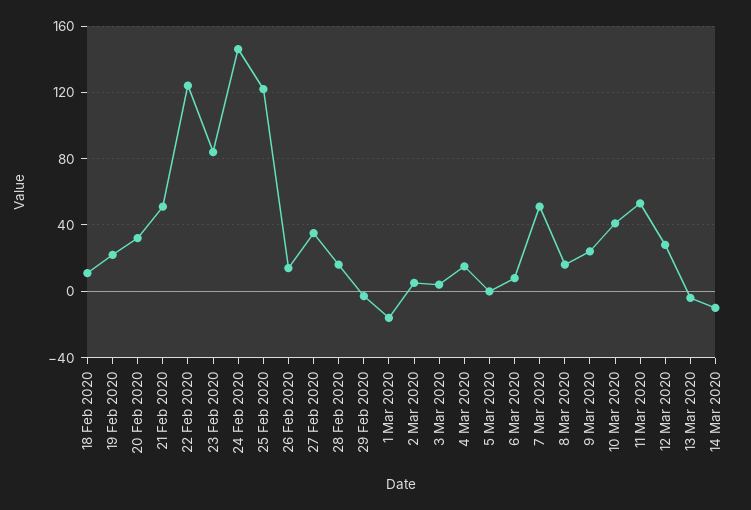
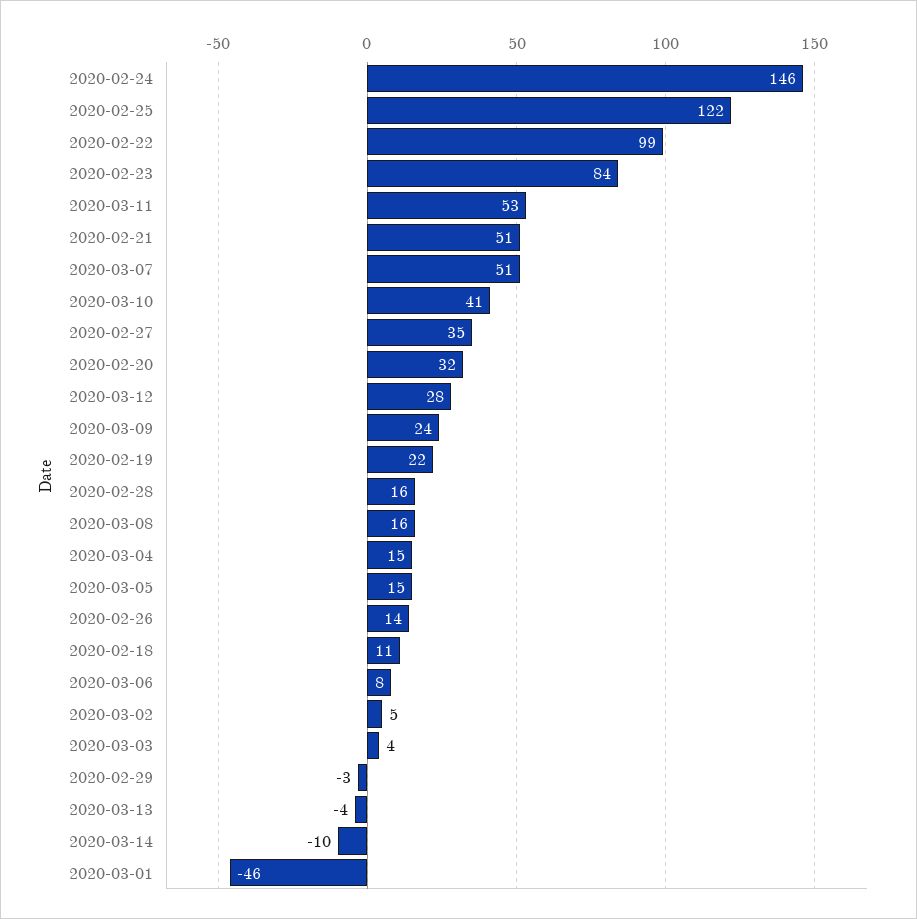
  {
    "18 Feb 2020": 11,
    "19 Feb 2020": 22,
    "20 Feb 2020": 32,
    "21 Feb 2020": 51,
-   "22 Feb 2020": 125,
+   "22 Feb 2020": 99,
    "23 Feb 2020": 84,
    "24 Feb 2020": 146,
    "25 Feb 2020": 122,
    "26 Feb 2020": 14,
    "27 Feb 2020": 35,
    "28 Feb 2020": 16,
    "29 Feb 2020": -3,
-   "1 Mar 2020": -15,
+   "1 Mar 2020": -46,
    "2 Mar 2020": 5,
    "3 Mar 2020": 4,
    "4 Mar 2020": 15,
-   "5 Mar 2020": 0,
+   "5 Mar 2020": 15,
    "6 Mar 2020": 8,
    "7 Mar 2020": 51,
    "8 Mar 2020": 16,
    "9 Mar 2020": 24,
    "10 Mar 2020": 41,
    "11 Mar 2020": 53,
    "12 Mar 2020": 28,
    "13 Mar 2020": -4,
    "14 Mar 2020": -10
  }

